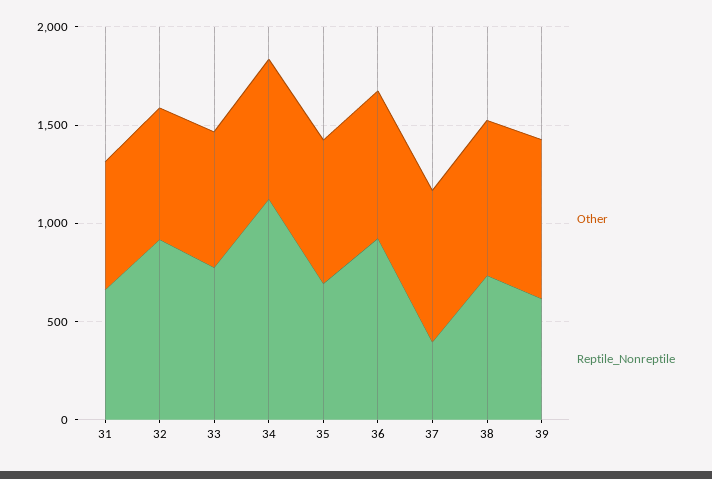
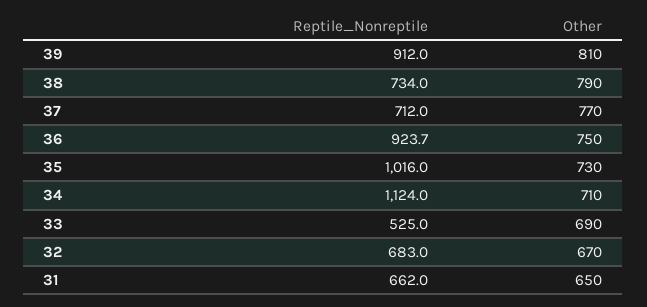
  {
    "Other": {
      "31": 650,
      "32": 670,
      "33": 690,
      "34": 710,
      "35": 730,
      "36": 750,
      "37": 770,
      "38": 790,
      "39": 810
    },
    "Reptile_Nonreptile": {
      "31": 662,
-     "32": 900,
+     "32": 683,
-     "33": 800,
+     "33": 525,
      "34": 1124,
-     "35": 700,
+     "35": 1016,
      "36": 923.7,
-     "37": 400,
+     "37": 712,
      "38": 734,
-     "39": 600
+     "39": 912
    }
  }

